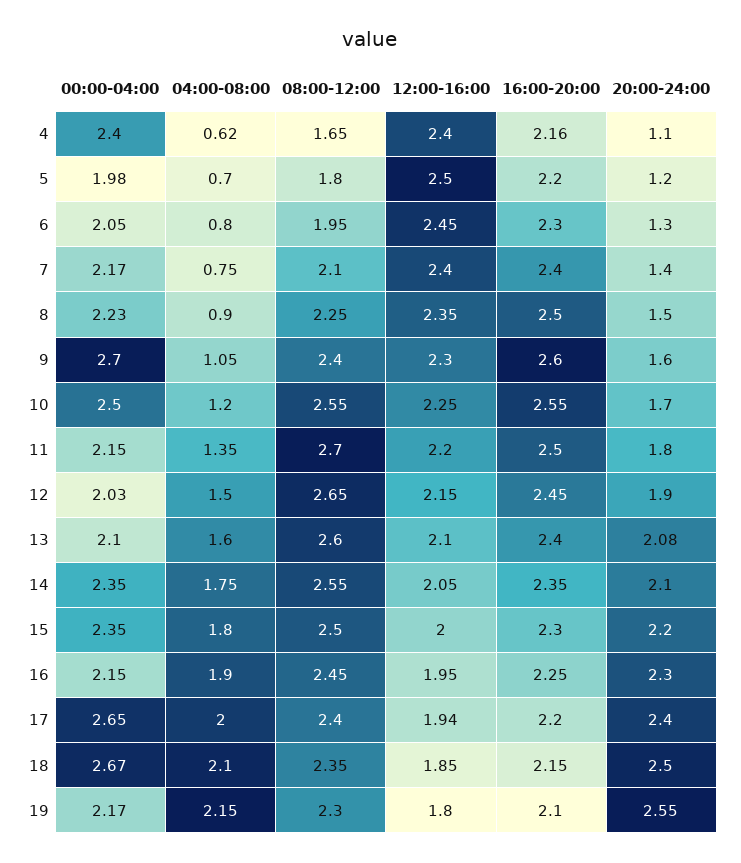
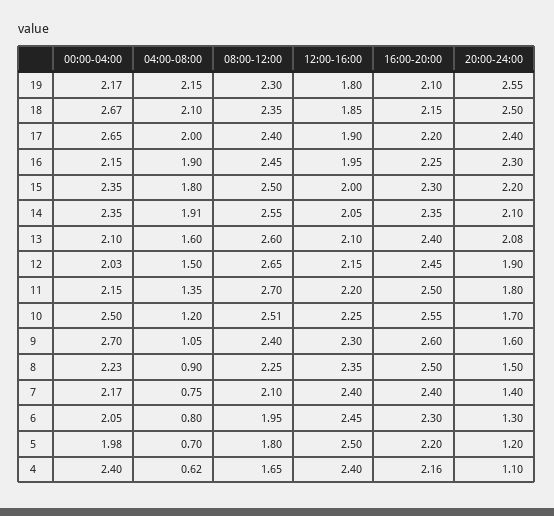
  {
    "00:00-04:00": {
      "4": 2.4,
      "5": 1.98,
      "6": 2.05,
      "7": 2.17,
      "8": 2.23,
      "9": 2.7,
      "10": 2.5,
      "11": 2.15,
      "12": 2.03,
      "13": 2.1,
      "14": 2.35,
      "15": 2.35,
      "16": 2.15,
      "17": 2.65,
      "18": 2.67,
      "19": 2.17
    },
    "04:00-08:00": {
      "4": 0.62,
      "5": 0.7,
      "6": 0.8,
      "7": 0.75,
      "8": 0.9,
      "9": 1.05,
      "10": 1.2,
      "11": 1.35,
      "12": 1.5,
      "13": 1.6,
-     "14": 1.75,
+     "14": 1.91,
      "15": 1.8,
      "16": 1.9,
      "17": 2,
      "18": 2.1,
      "19": 2.15
    },
    "08:00-12:00": {
      "4": 1.65,
      "5": 1.8,
      "6": 1.95,
      "7": 2.1,
      "8": 2.25,
      "9": 2.4,
-     "10": 2.55,
+     "10": 2.51,
      "11": 2.7,
      "12": 2.65,
      "13": 2.6,
      "14": 2.55,
      "15": 2.5,
      "16": 2.45,
      "17": 2.4,
      "18": 2.35,
      "19": 2.3
    },
    "12:00-16:00": {
      "4": 2.4,
      "5": 2.5,
      "6": 2.45,
      "7": 2.4,
      "8": 2.35,
      "9": 2.3,
      "10": 2.25,
      "11": 2.2,
      "12": 2.15,
      "13": 2.1,
      "14": 2.05,
      "15": 2,
      "16": 1.95,
-     "17": 1.94,
+     "17": 1.9,
      "18": 1.85,
      "19": 1.8
    },
    "16:00-20:00": {
      "4": 2.16,
      "5": 2.2,
      "6": 2.3,
      "7": 2.4,
      "8": 2.5,
      "9": 2.6,
      "10": 2.55,
      "11": 2.5,
      "12": 2.45,
      "13": 2.4,
      "14": 2.35,
      "15": 2.3,
      "16": 2.25,
      "17": 2.2,
      "18": 2.15,
      "19": 2.1
    },
    "20:00-24:00": {
      "4": 1.1,
      "5": 1.2,
      "6": 1.3,
      "7": 1.4,
      "8": 1.5,
      "9": 1.6,
      "10": 1.7,
      "11": 1.8,
      "12": 1.9,
      "13": 2.08,
      "14": 2.1,
      "15": 2.2,
      "16": 2.3,
      "17": 2.4,
      "18": 2.5,
      "19": 2.55
    }
  }

